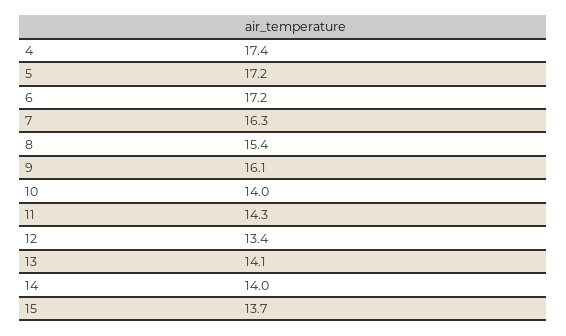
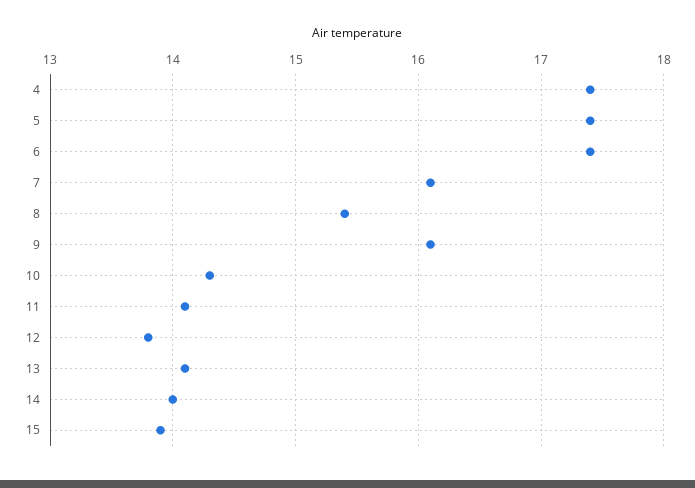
  {
    "4": 17.4,
-   "5": 17.2,
+   "5": 17.4,
-   "6": 17.2,
+   "6": 17.4,
-   "7": 16.3,
+   "7": 16.1,
    "8": 15.4,
    "9": 16.1,
-   "10": 14,
+   "10": 14.3,
-   "11": 14.3,
+   "11": 14.1,
-   "12": 13.4,
+   "12": 13.8,
    "13": 14.1,
    "14": 14,
-   "15": 13.7
+   "15": 13.9
  }

